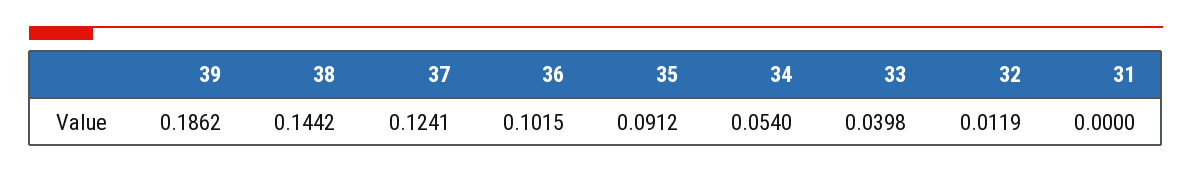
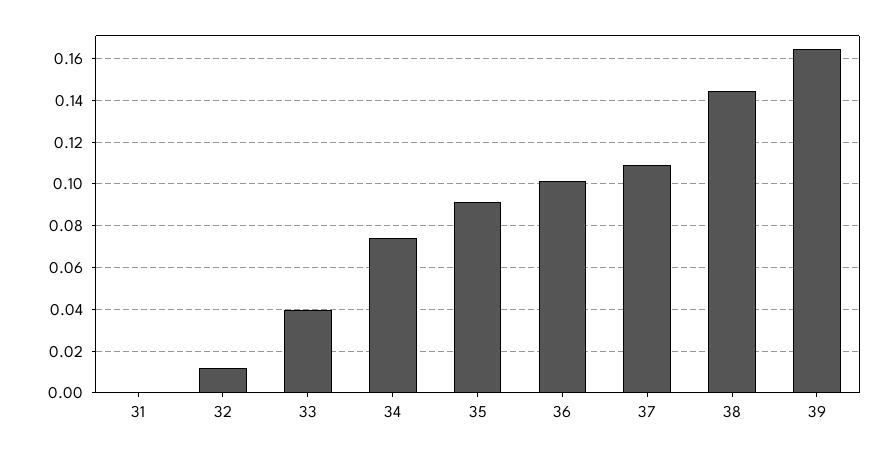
  {
-   "39": 0.1862,
+   "39": 0.165,
    "38": 0.1442,
-   "37": 0.1241,
+   "37": 0.11,
    "36": 0.1015,
    "35": 0.0912,
-   "34": 0.054,
+   "34": 0.075,
    "33": 0.0398,
    "32": 0.0119,
    "31": 0
  }

